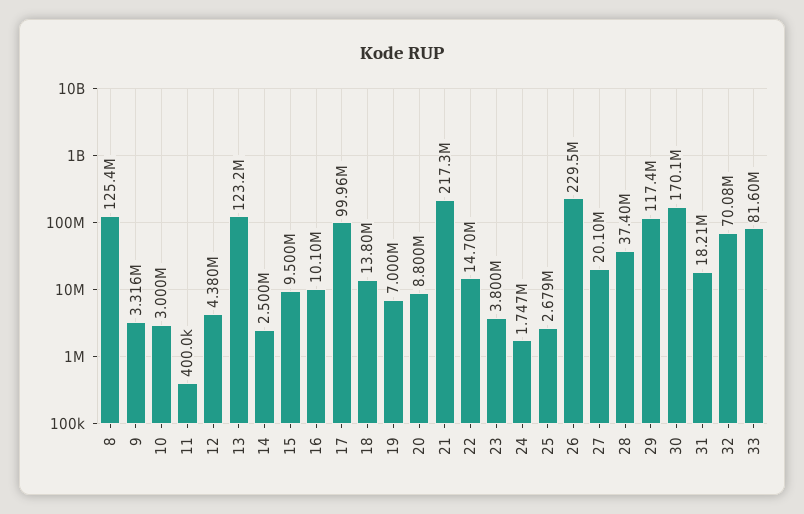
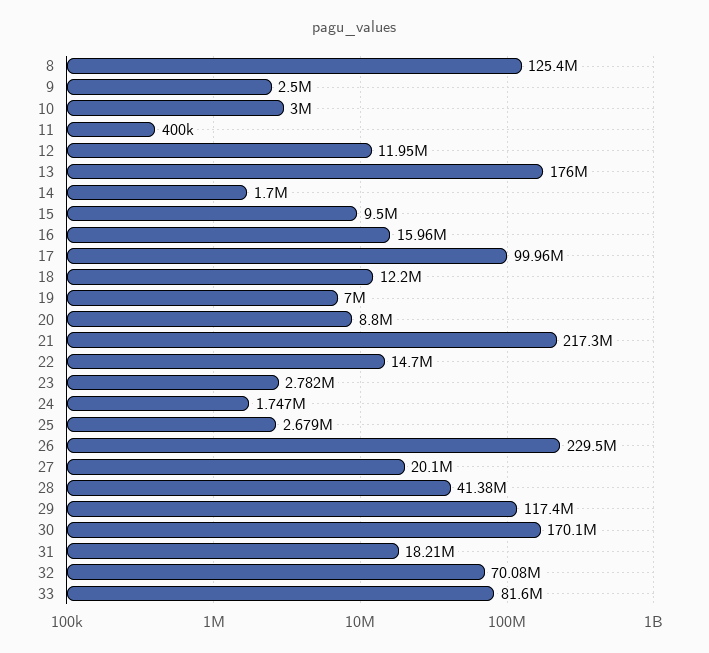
  {
    "8": 125400000,
-   "9": 3316000,
+   "9": 2500000,
    "10": 3000000,
    "11": 400000,
-   "12": 4380000,
+   "12": 11950000,
-   "13": 123200000,
+   "13": 176000000,
-   "14": 2500000,
+   "14": 1700000,
    "15": 9500000,
-   "16": 10100000,
+   "16": 15960000,
    "17": 99960000,
-   "18": 13800000,
+   "18": 12200000,
    "19": 7000000,
    "20": 8800000,
    "21": 217300000,
    "22": 14700000,
-   "23": 3800000,
+   "23": 2782000,
    "24": 1747000,
    "25": 2679000,
    "26": 229500000,
    "27": 20100000,
-   "28": 37400000,
+   "28": 41380000,
    "29": 117400000,
    "30": 170100000,
    "31": 18210000,
    "32": 70080000,
    "33": 81600000
  }

